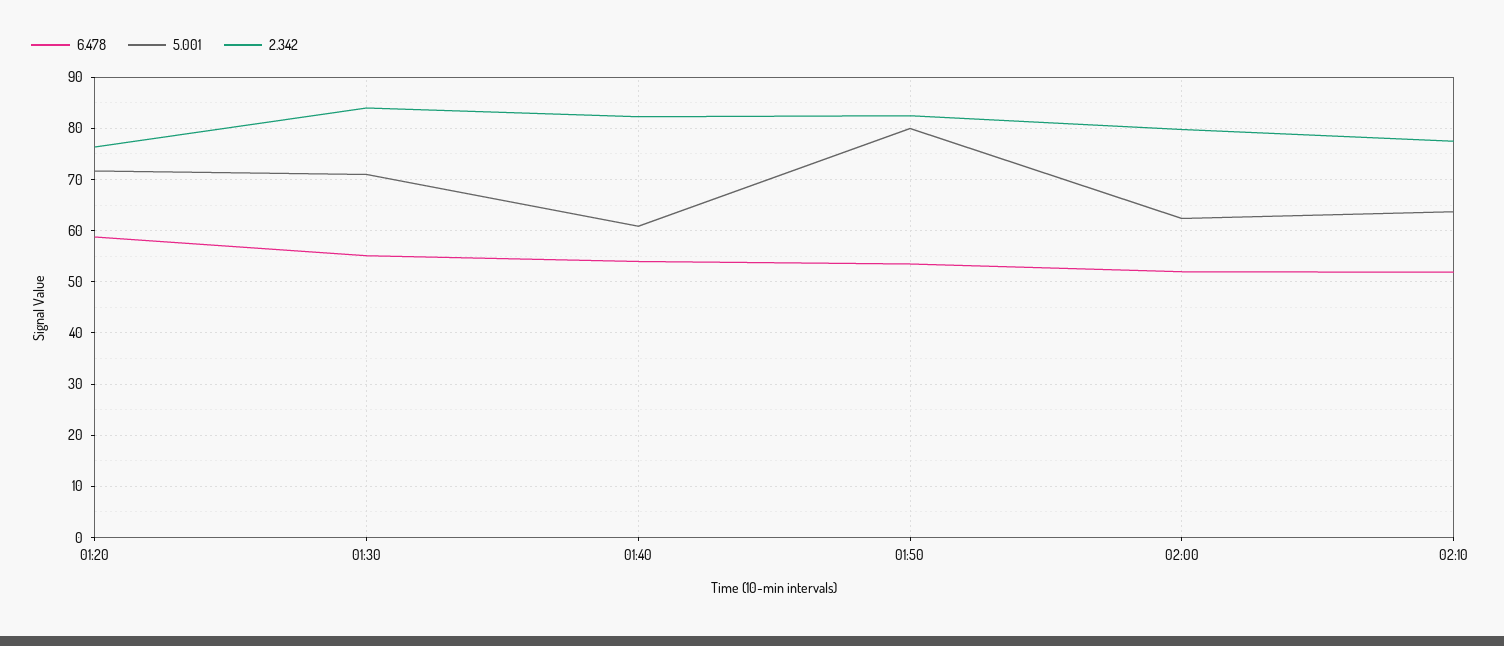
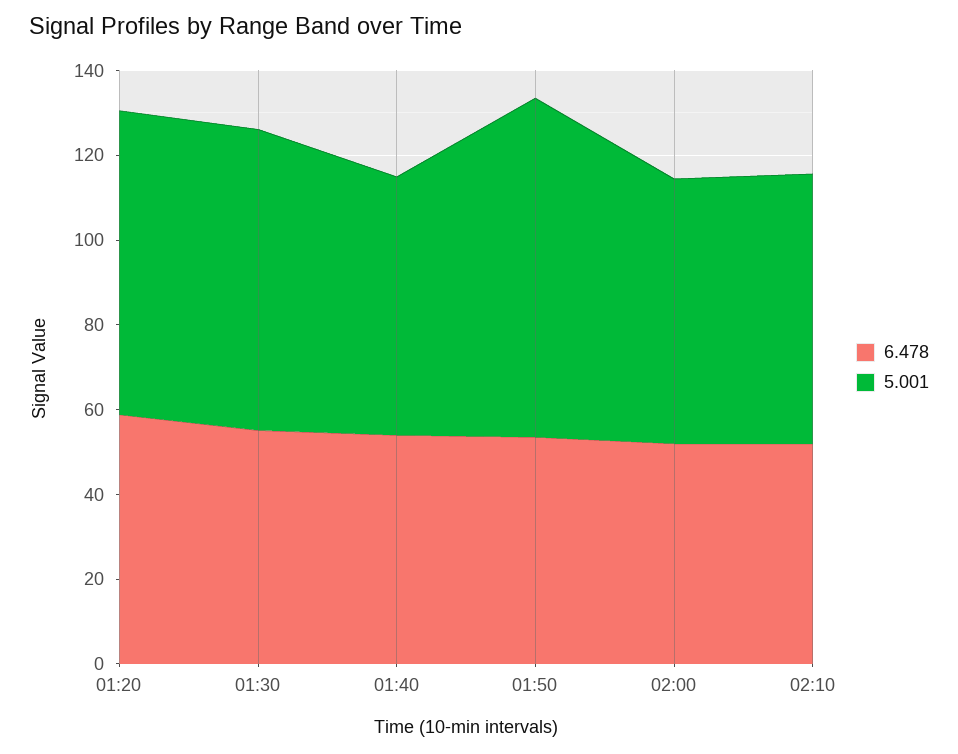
  {
    "6.478": {
      "01:20": 58,
      "01:30": 56,
      "01:40": 54,
      "01:50": 54,
      "02:00": 52,
      "02:10": 52
    },
    "5.001": {
      "01:20": 72,
      "01:30": 72,
      "01:40": 60,
      "01:50": 80,
      "02:00": 62,
      "02:10": 64
-   },
+   }
-   "2.342": {
-     "01:20": 76,
-     "01:30": 84,
-     "01:40": 82,
-     "01:50": 82,
-     "02:00": 80,
-     "02:10": 78
-   }
  }

